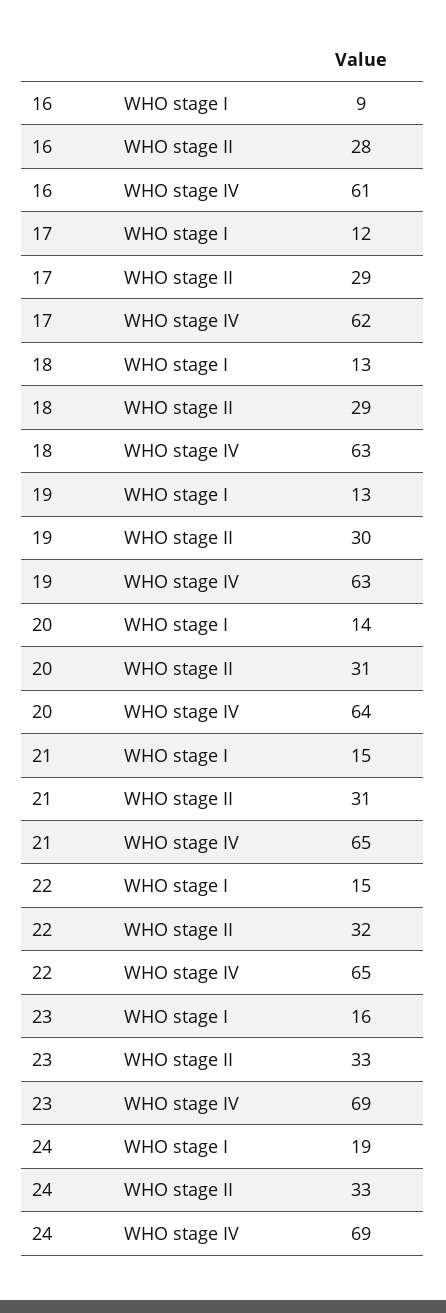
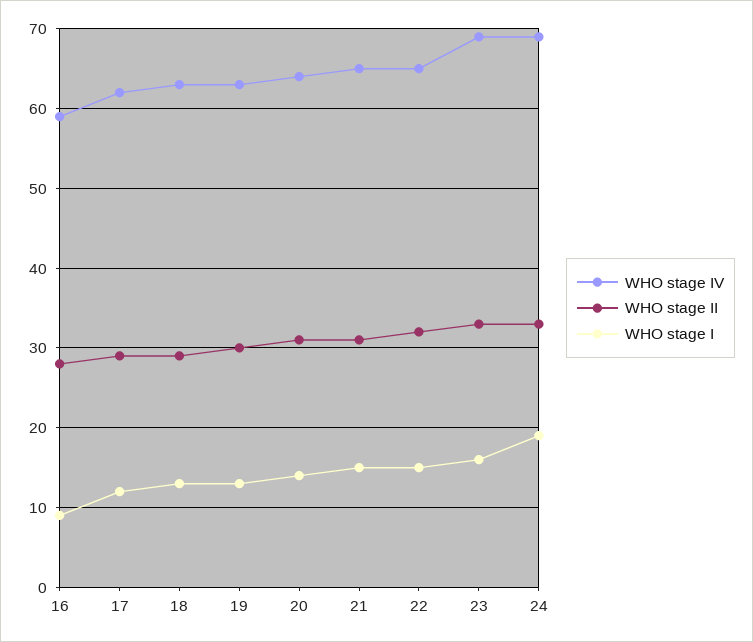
  {
    "WHO stage I": {
      "16": 9,
      "17": 12,
      "18": 13,
      "19": 13,
      "20": 14,
      "21": 15,
      "22": 15,
      "23": 16,
      "24": 19
    },
    "WHO stage II": {
      "16": 28,
      "17": 29,
      "18": 29,
      "19": 30,
      "20": 31,
      "21": 31,
      "22": 32,
      "23": 33,
      "24": 33
    },
    "WHO stage IV": {
-     "16": 61,
+     "16": 59,
      "17": 62,
      "18": 63,
      "19": 63,
      "20": 64,
      "21": 65,
      "22": 65,
      "23": 69,
      "24": 69
    }
  }

